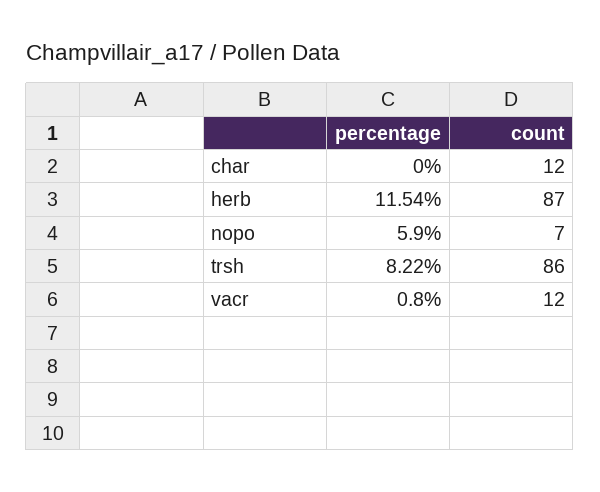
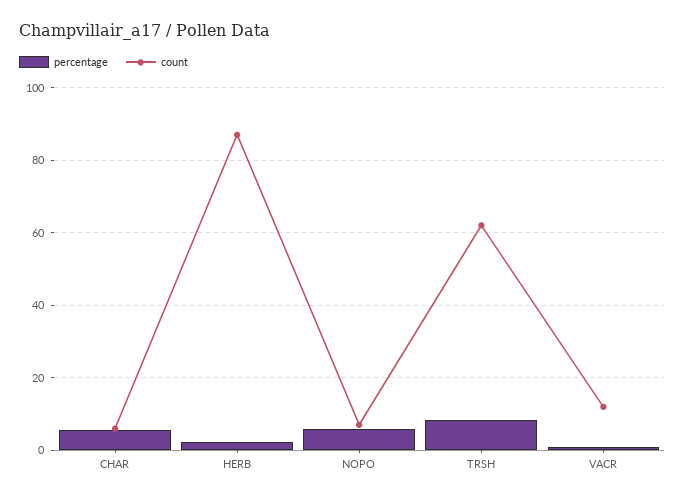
  {
    "percentage": {
-     "char": 0,
+     "char": 6,
-     "herb": 11.54,
+     "herb": 2,
      "nopo": 5.9,
      "trsh": 8.22,
      "vacr": 0.8
    },
    "count": {
-     "char": 12,
+     "char": 6,
      "herb": 87,
      "nopo": 7,
-     "trsh": 86,
+     "trsh": 62,
      "vacr": 12
    }
  }

